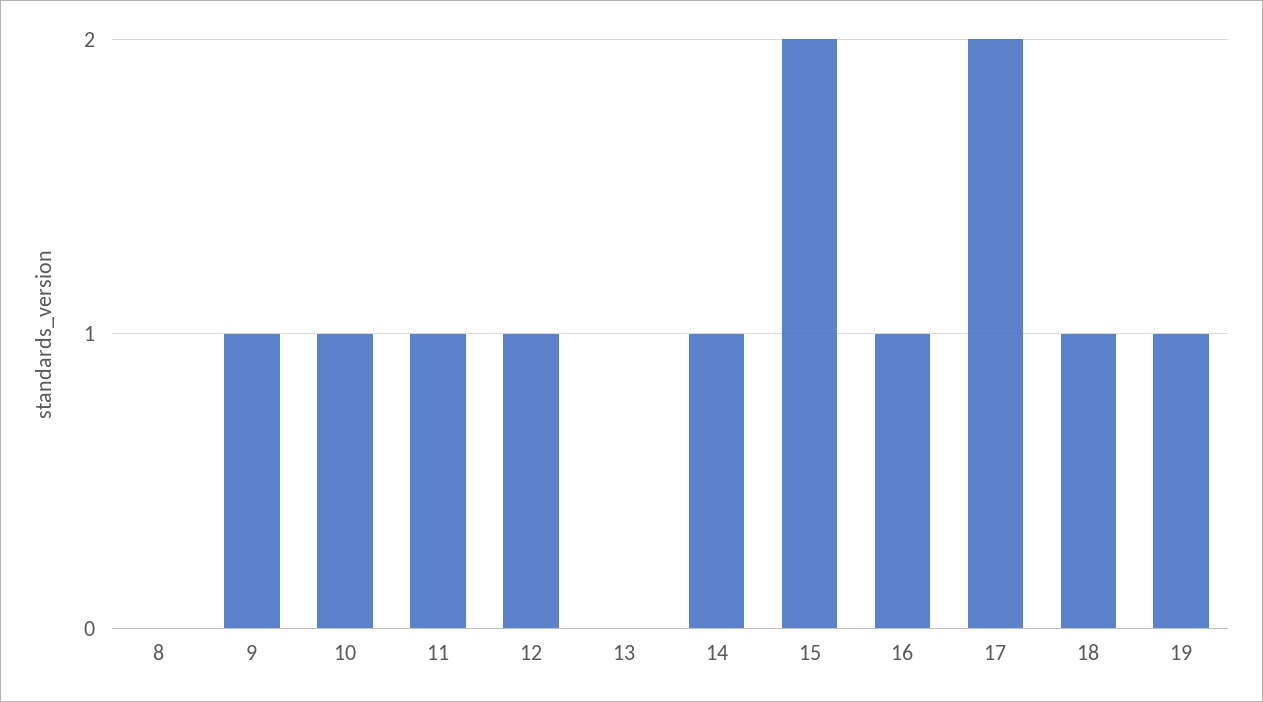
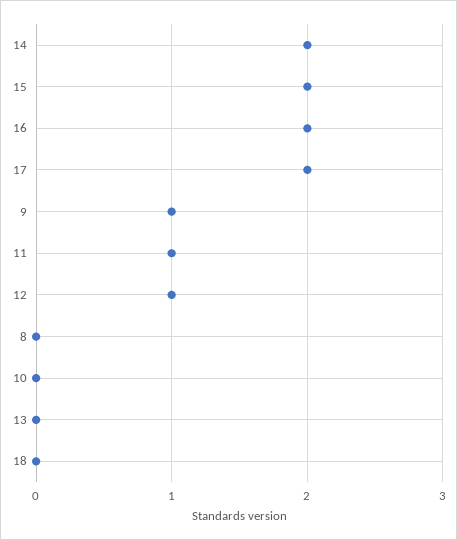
  {
    "8": 0,
    "9": 1,
-   "10": 1,
+   "10": 0,
    "11": 1,
    "12": 1,
    "13": 0,
-   "14": 1,
+   "14": 2,
    "15": 2,
-   "16": 1,
+   "16": 2,
    "17": 2,
-   "18": 1,
+   "18": 0
-   "19": 1
  }

